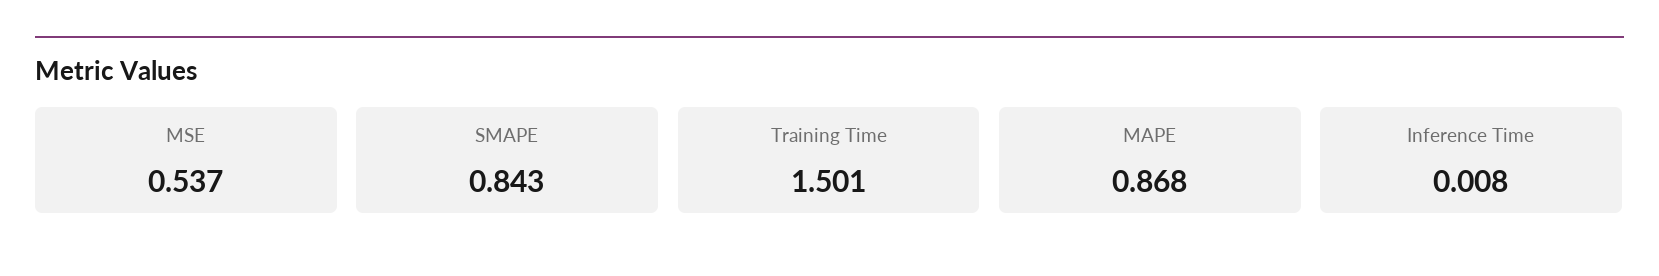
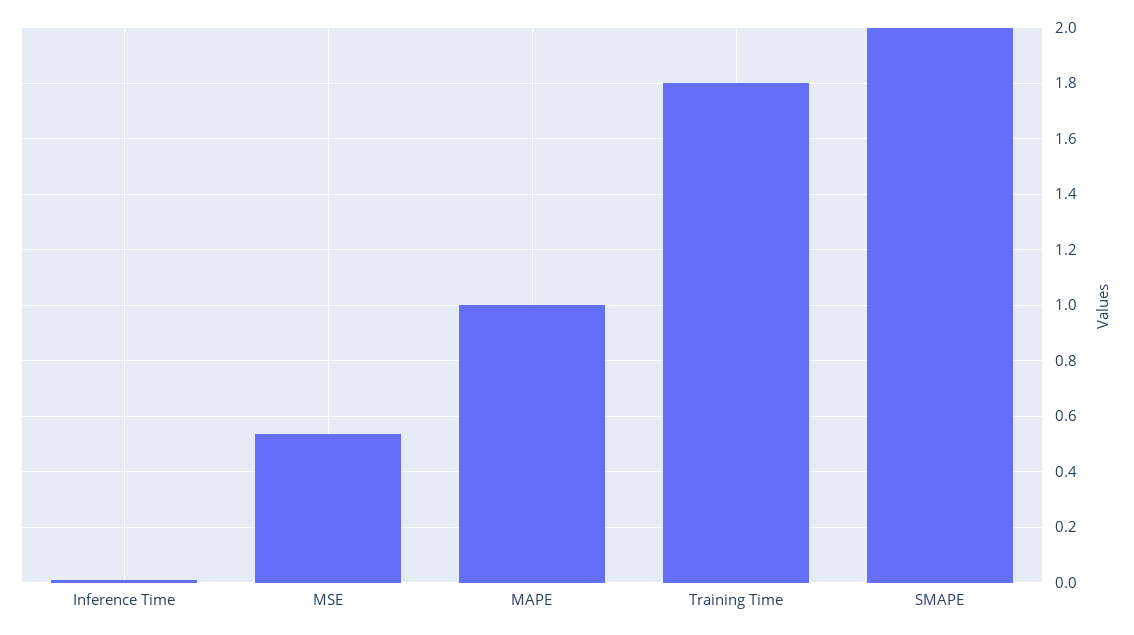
  {
    "MSE": 0.537,
-   "SMAPE": 0.843,
+   "SMAPE": 2,
-   "Training Time": 1.501,
+   "Training Time": 1.8,
-   "MAPE": 0.868,
+   "MAPE": 1,
    "Inference Time": 0.008
  }

